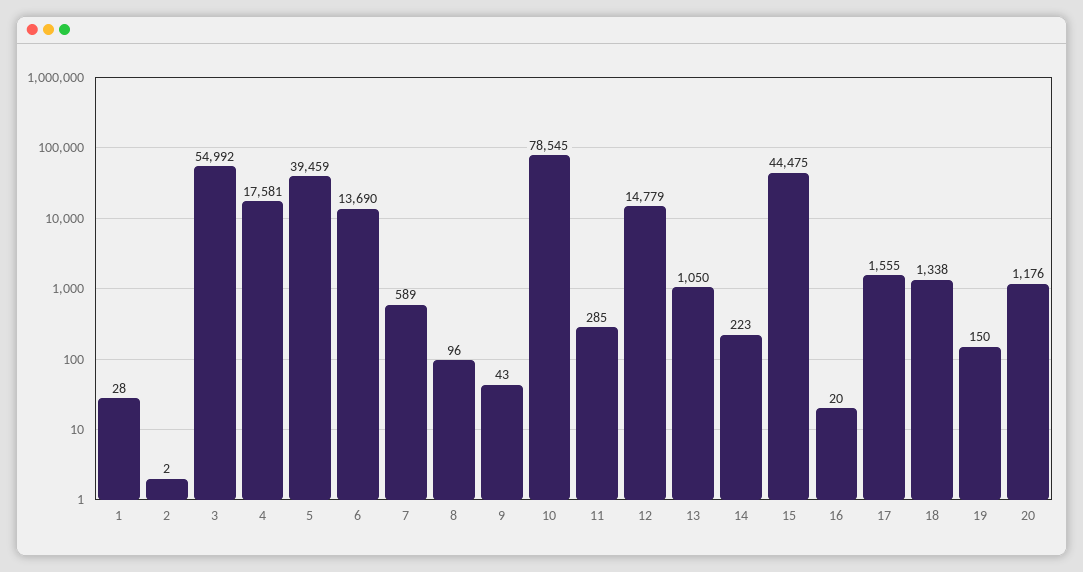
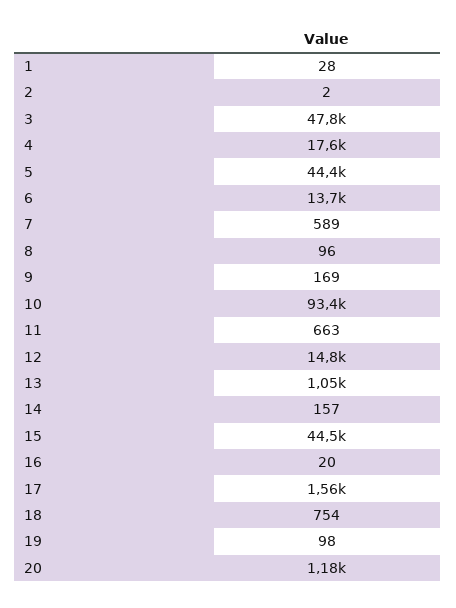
  {
    "1": 28,
    "2": 2,
-   "3": 54992,
+   "3": 47800,
    "4": 17581,
-   "5": 39459,
+   "5": 44400,
    "6": 13690,
    "7": 589,
    "8": 96,
-   "9": 43,
+   "9": 169,
-   "10": 78545,
+   "10": 93400,
-   "11": 285,
+   "11": 663,
    "12": 14779,
    "13": 1050,
-   "14": 223,
+   "14": 157,
    "15": 44475,
    "16": 20,
    "17": 1555,
-   "18": 1338,
+   "18": 754,
-   "19": 150,
+   "19": 98,
    "20": 1176
  }

